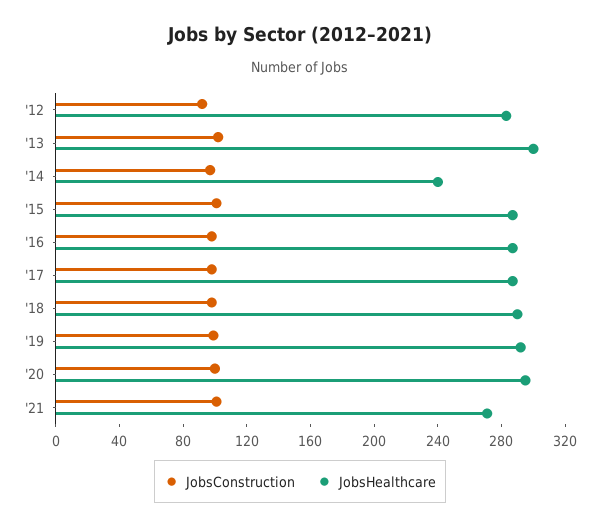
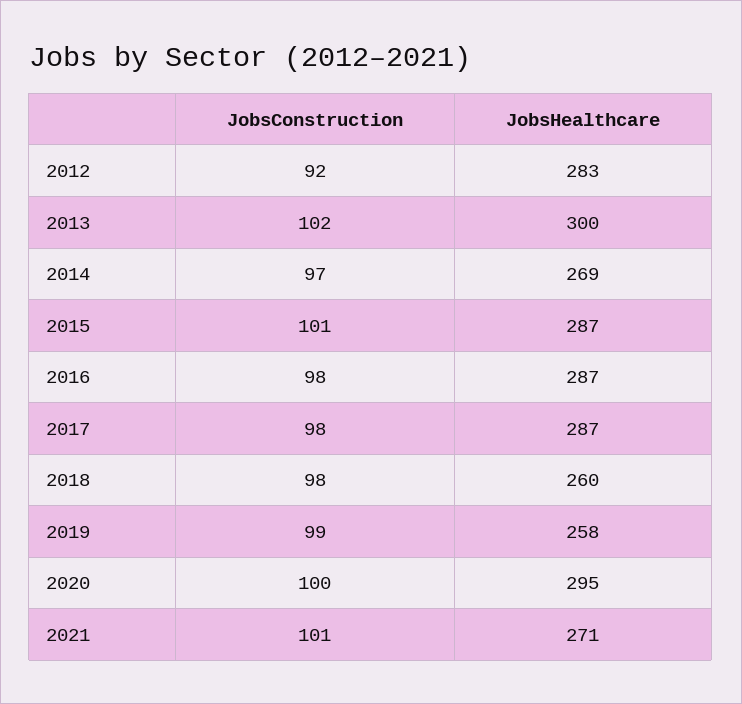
  {
    "JobsConstruction": {
      "'12": 92,
      "'13": 102,
      "'14": 97,
      "'15": 101,
      "'16": 98,
      "'17": 98,
      "'18": 98,
      "'19": 99,
      "'20": 100,
      "'21": 101
    },
    "JobsHealthcare": {
      "'12": 283,
      "'13": 300,
-     "'14": 240,
+     "'14": 269,
      "'15": 287,
      "'16": 287,
      "'17": 287,
-     "'18": 290,
+     "'18": 260,
-     "'19": 290,
+     "'19": 258,
      "'20": 295,
      "'21": 271
    }
  }

